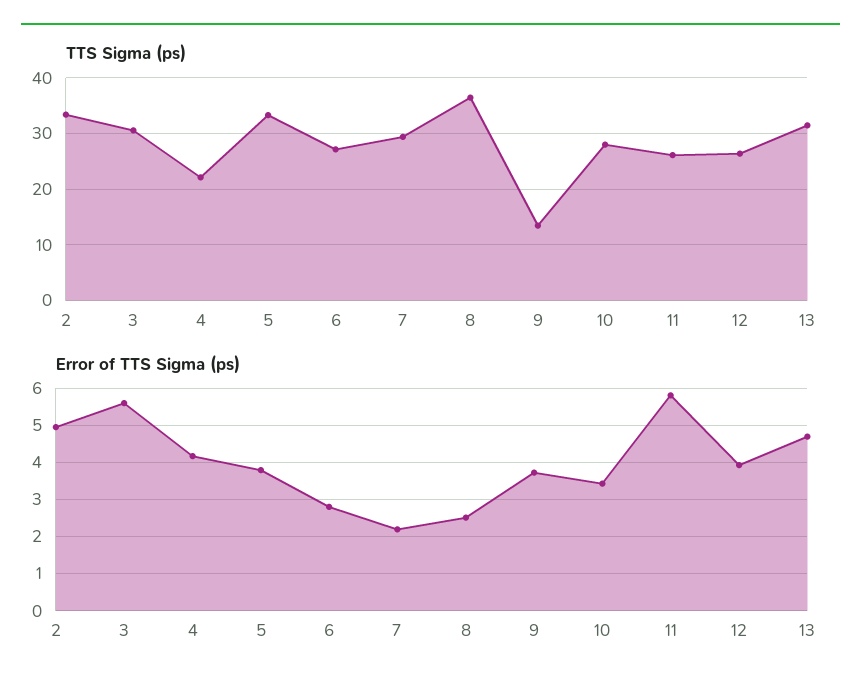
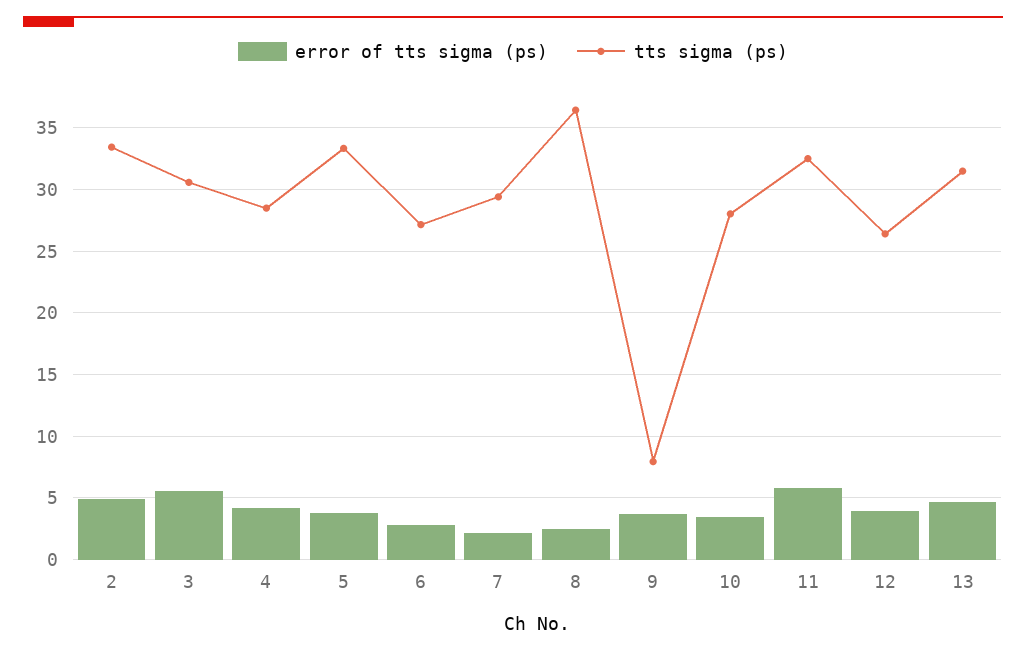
  {
    "TTS Sigma (ps)": {
      "2": 33.5,
      "3": 30.5,
-     "4": 22,
+     "4": 28.5,
      "5": 33.5,
      "6": 27,
      "7": 29.5,
      "8": 36.5,
-     "9": 14,
+     "9": 8,
      "10": 28,
-     "11": 26,
+     "11": 32.5,
      "12": 26.5,
      "13": 31.5
    },
    "Error of TTS Sigma (ps)": {
      "2": 5,
      "3": 5.6,
      "4": 4.2,
      "5": 3.8,
      "6": 2.8,
      "7": 2.2,
      "8": 2.6,
      "9": 3.8,
      "10": 3.4,
      "11": 5.8,
      "12": 4,
      "13": 4.6
    }
  }

